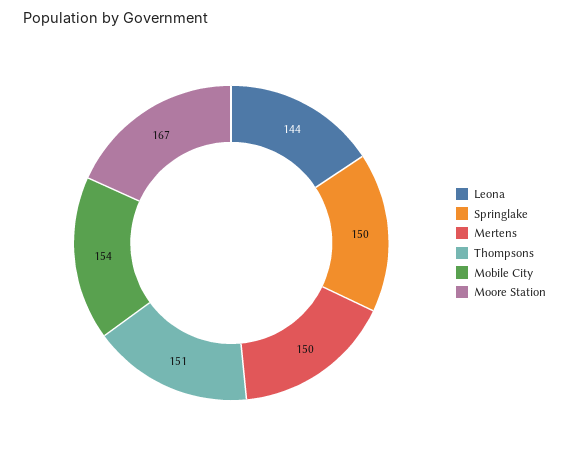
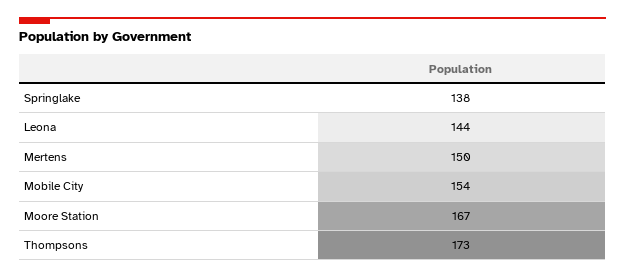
  {
    "Leona": 144,
-   "Springlake": 150,
+   "Springlake": 138,
    "Mertens": 150,
-   "Thompsons": 151,
+   "Thompsons": 173,
    "Mobile City": 154,
    "Moore Station": 167
  }

